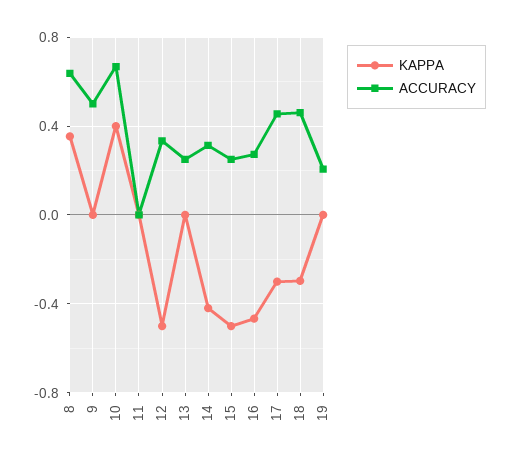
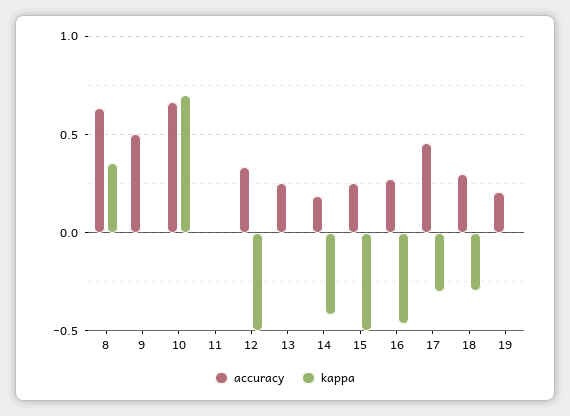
  {
    "KAPPA": {
      "8": 0.35,
      "9": 0,
-     "10": 0.4,
+     "10": 0.7,
      "11": 0,
      "12": -0.5,
      "13": 0,
      "14": -0.4,
      "15": -0.5,
      "16": -0.45,
      "17": -0.3,
      "18": -0.3,
      "19": 0
    },
    "ACCURACY": {
      "8": 0.65,
      "9": 0.5,
      "10": 0.65,
      "11": 0,
      "12": 0.35,
      "13": 0.25,
-     "14": 0.3,
+     "14": 0.2,
      "15": 0.25,
      "16": 0.25,
      "17": 0.45,
-     "18": 0.45,
+     "18": 0.3,
      "19": 0.2
    }
  }

